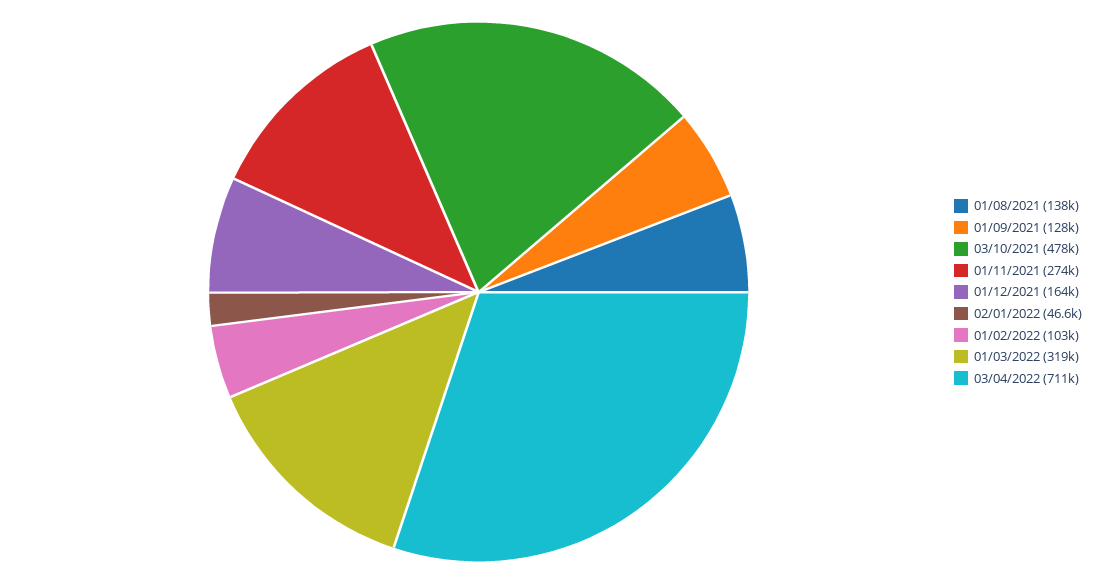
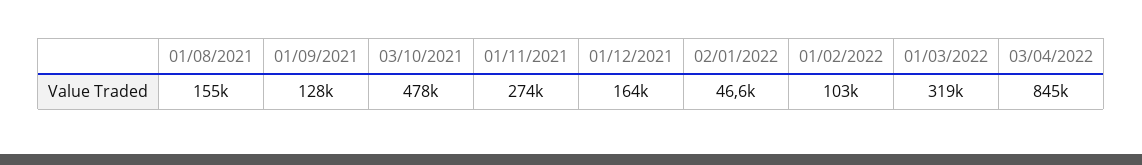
  {
-   "01/08/2021": 138000,
+   "01/08/2021": 155000,
    "01/09/2021": 128000,
    "03/10/2021": 478000,
    "01/11/2021": 274000,
    "01/12/2021": 164000,
    "02/01/2022": 46600,
    "01/02/2022": 103000,
    "01/03/2022": 319000,
-   "03/04/2022": 711000
+   "03/04/2022": 845000
  }

